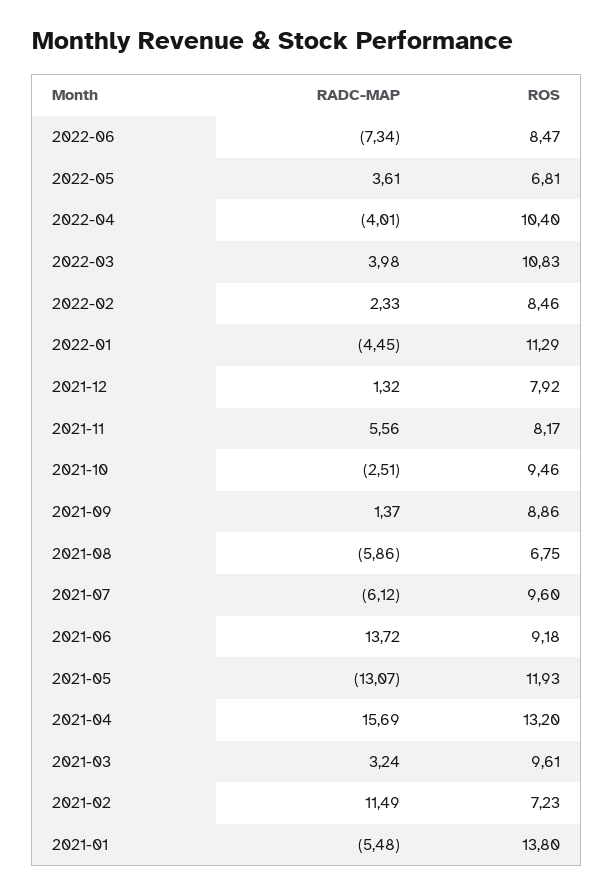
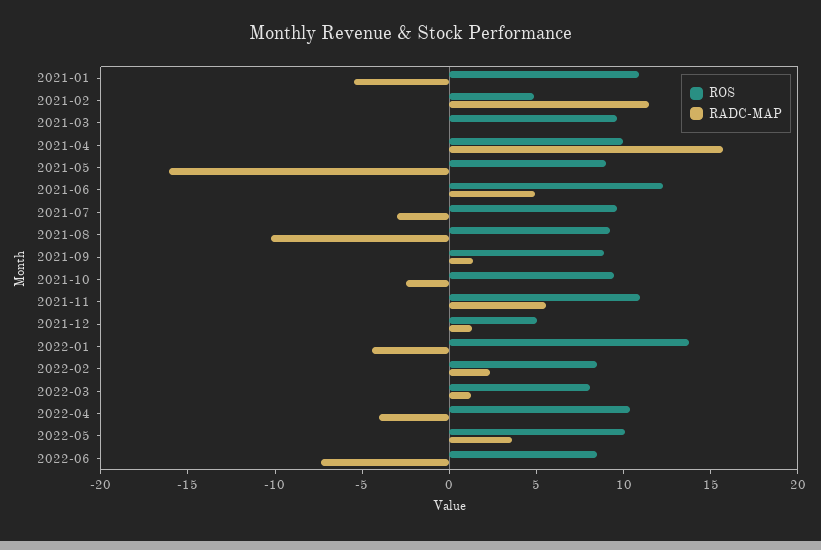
  {
    "RADC-MAP": {
      "2022-06": -7.34,
      "2022-05": 3.61,
      "2022-04": -4.01,
-     "2022-03": 3.98,
+     "2022-03": 1,
      "2022-02": 2.33,
      "2022-01": -4.45,
      "2021-12": 1.32,
      "2021-11": 5.56,
      "2021-10": -2.51,
      "2021-09": 1.37,
-     "2021-08": -5.86,
+     "2021-08": -10,
-     "2021-07": -6.12,
+     "2021-07": -3,
-     "2021-06": 13.72,
+     "2021-06": 5,
-     "2021-05": -13.07,
+     "2021-05": -16,
      "2021-04": 15.69,
-     "2021-03": 3.24,
+     "2021-03": 0,
      "2021-02": 11.49,
      "2021-01": -5.48
    },
    "ROS": {
      "2022-06": 8.47,
-     "2022-05": 6.81,
+     "2022-05": 10,
      "2022-04": 10.4,
-     "2022-03": 10.83,
+     "2022-03": 8,
      "2022-02": 8.46,
-     "2022-01": 11.29,
+     "2022-01": 14,
-     "2021-12": 7.92,
+     "2021-12": 5,
-     "2021-11": 8.17,
+     "2021-11": 11,
      "2021-10": 9.46,
      "2021-09": 8.86,
-     "2021-08": 6.75,
+     "2021-08": 9,
      "2021-07": 9.6,
-     "2021-06": 9.18,
+     "2021-06": 12,
-     "2021-05": 11.93,
+     "2021-05": 9,
-     "2021-04": 13.2,
+     "2021-04": 10,
      "2021-03": 9.61,
-     "2021-02": 7.23,
+     "2021-02": 5,
-     "2021-01": 13.8
+     "2021-01": 11
    }
  }

